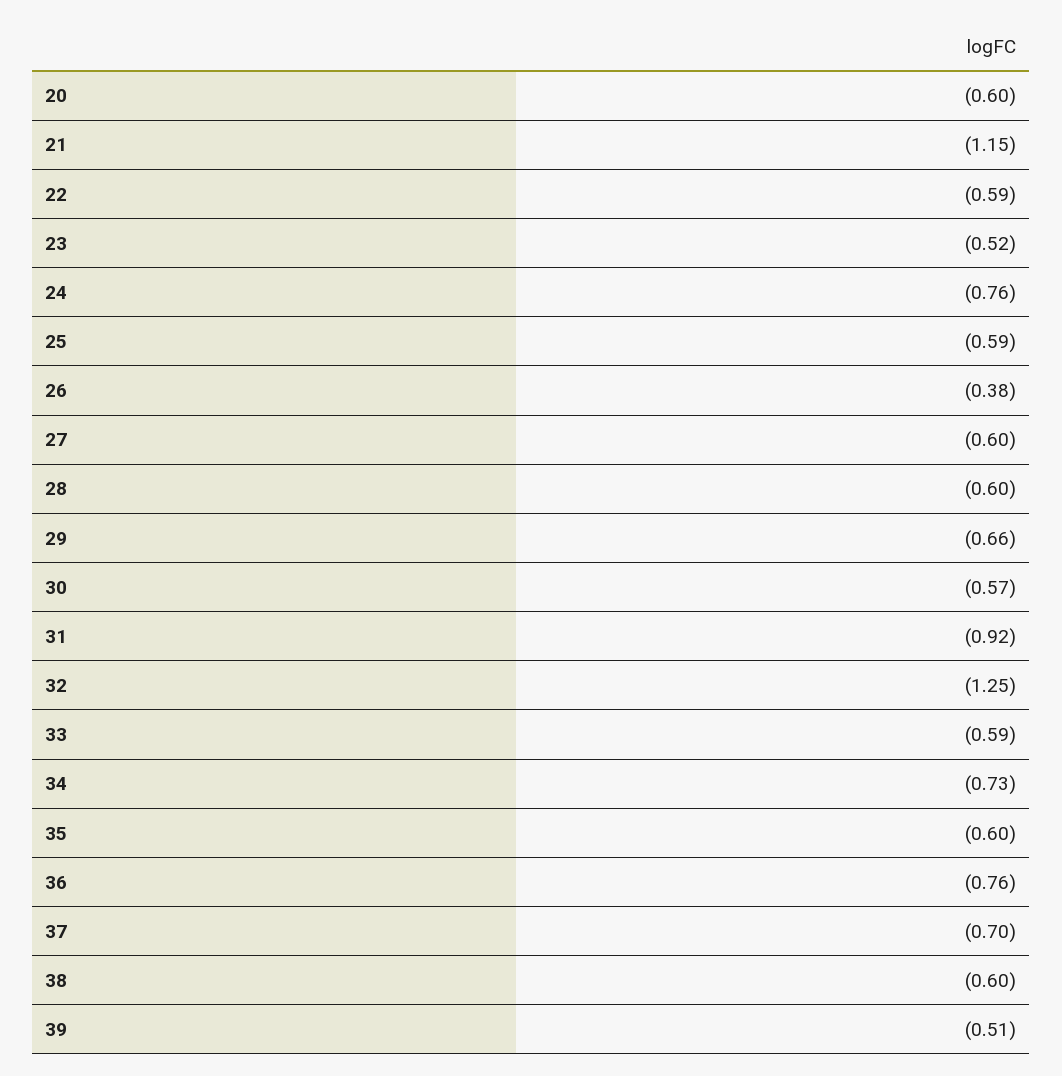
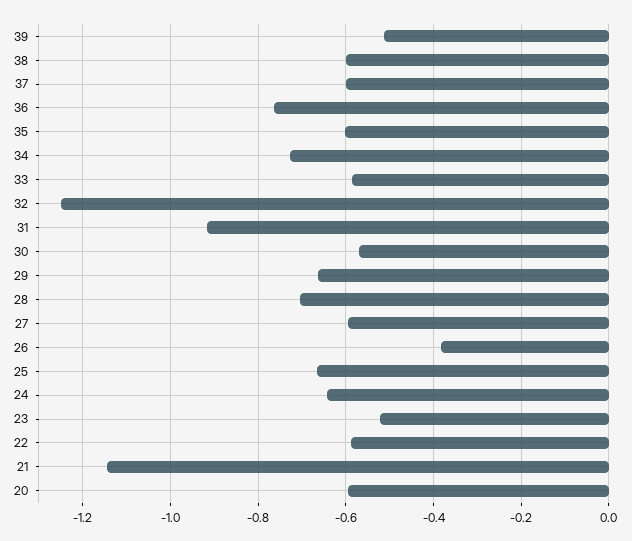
  {
    "20": -0.6,
    "21": -1.15,
    "22": -0.59,
    "23": -0.52,
-   "24": -0.76,
+   "24": -0.64,
-   "25": -0.59,
+   "25": -0.66,
    "26": -0.38,
    "27": -0.6,
-   "28": -0.6,
+   "28": -0.7,
    "29": -0.66,
    "30": -0.57,
    "31": -0.92,
    "32": -1.25,
    "33": -0.59,
    "34": -0.73,
    "35": -0.6,
    "36": -0.76,
-   "37": -0.7,
+   "37": -0.6,
    "38": -0.6,
    "39": -0.51
  }

